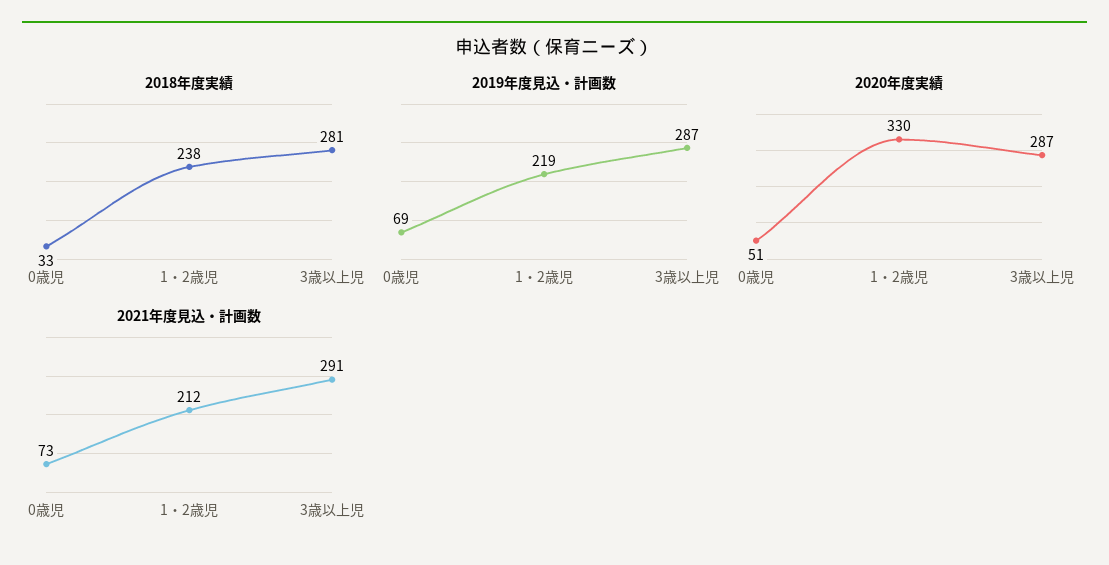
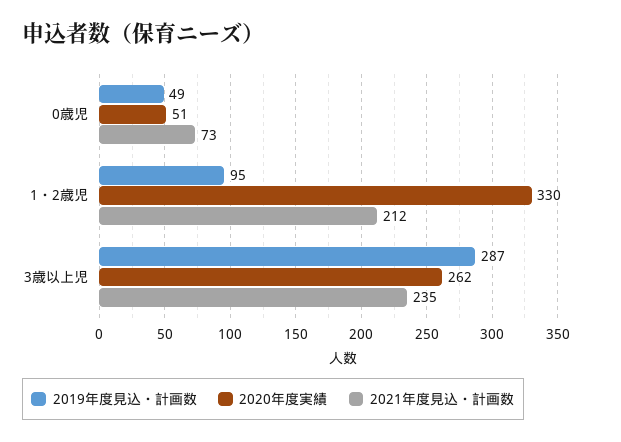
  {
-   "2018年度実績": {
-     "0歳児": 33,
-     "1・2歳児": 238,
-     "3歳以上児": 281
-   },
    "2019年度見込・計画数": {
-     "0歳児": 69,
+     "0歳児": 49,
-     "1・2歳児": 219,
+     "1・2歳児": 95,
      "3歳以上児": 287
    },
    "2020年度実績": {
      "0歳児": 51,
      "1・2歳児": 330,
-     "3歳以上児": 287
+     "3歳以上児": 262
    },
    "2021年度見込・計画数": {
      "0歳児": 73,
      "1・2歳児": 212,
-     "3歳以上児": 291
+     "3歳以上児": 235
    }
  }

